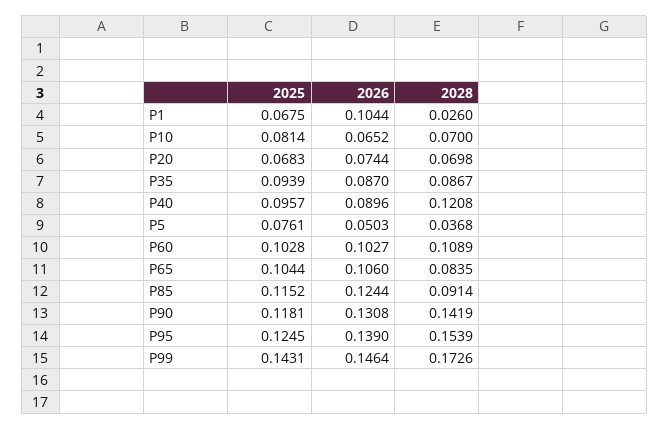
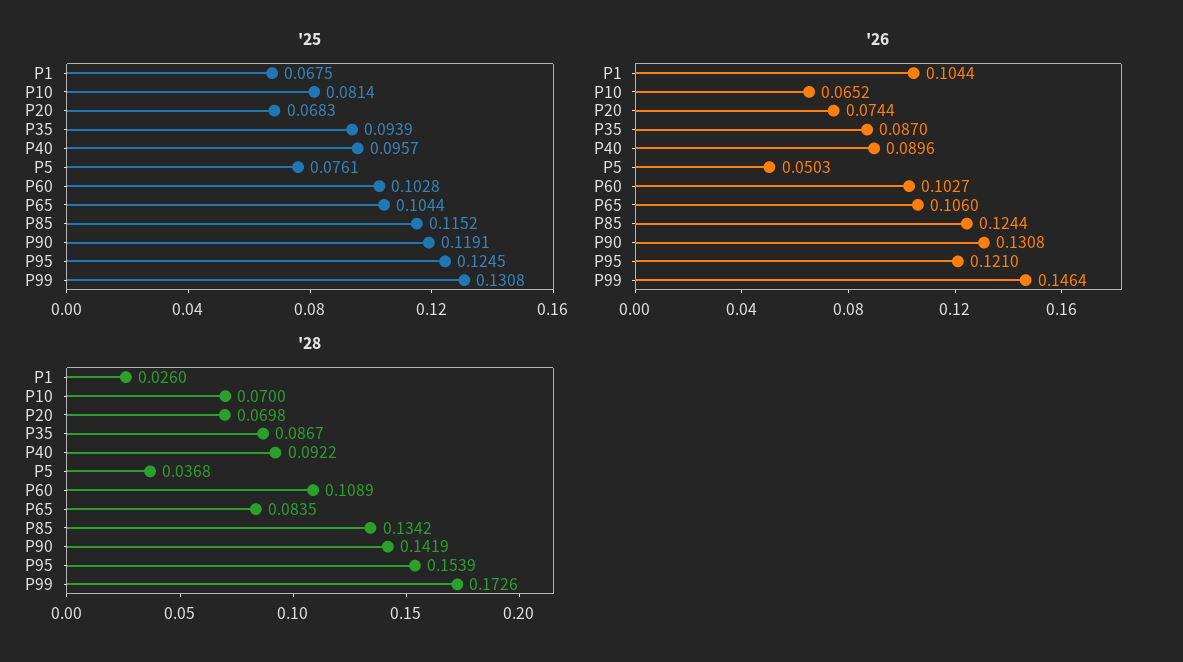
  {
    "2025": {
      "P1": 0.0675,
      "P10": 0.0814,
      "P20": 0.0683,
      "P35": 0.0939,
      "P40": 0.0957,
      "P5": 0.0761,
      "P60": 0.1028,
      "P65": 0.1044,
      "P85": 0.1152,
-     "P90": 0.1181,
+     "P90": 0.1191,
      "P95": 0.1245,
-     "P99": 0.1431
+     "P99": 0.1308
    },
    "2026": {
      "P1": 0.1044,
      "P10": 0.0652,
      "P20": 0.0744,
      "P35": 0.087,
      "P40": 0.0896,
      "P5": 0.0503,
      "P60": 0.1027,
      "P65": 0.106,
      "P85": 0.1244,
      "P90": 0.1308,
-     "P95": 0.139,
+     "P95": 0.121,
      "P99": 0.1464
    },
    "2028": {
      "P1": 0.026,
      "P10": 0.07,
      "P20": 0.0698,
      "P35": 0.0867,
-     "P40": 0.1208,
+     "P40": 0.0922,
      "P5": 0.0368,
      "P60": 0.1089,
      "P65": 0.0835,
-     "P85": 0.0914,
+     "P85": 0.1342,
      "P90": 0.1419,
      "P95": 0.1539,
      "P99": 0.1726
    }
  }

